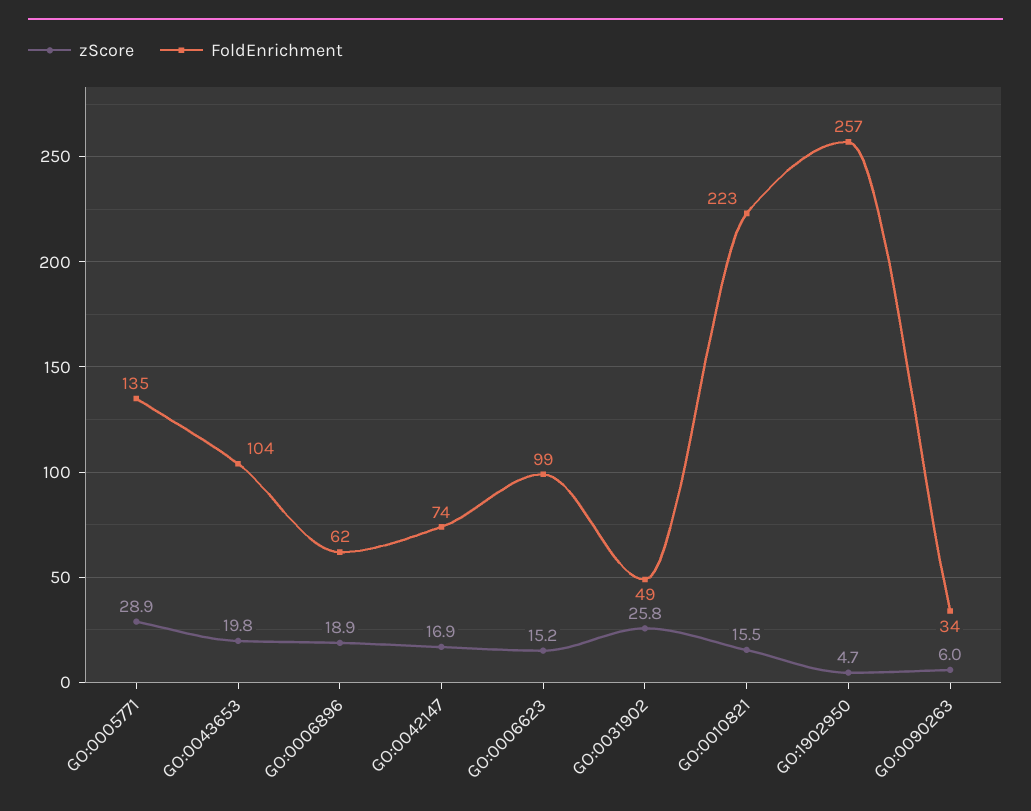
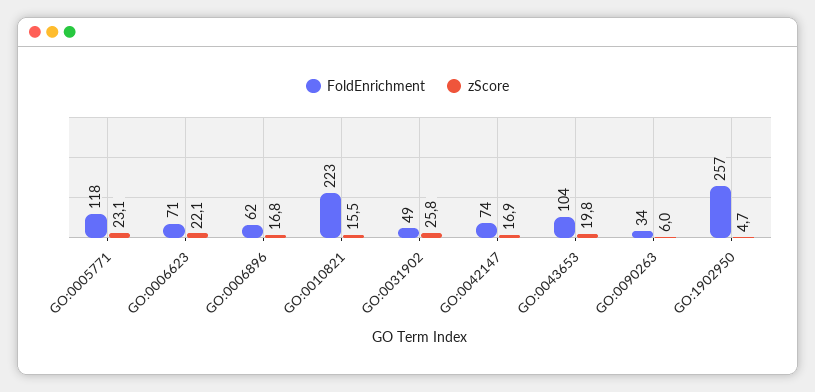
  {
    "zScore": {
-     "GO:0005771": 28.9,
+     "GO:0005771": 23.1,
      "GO:0043653": 19.8,
-     "GO:0006896": 18.9,
+     "GO:0006896": 16.8,
      "GO:0042147": 16.9,
-     "GO:0006623": 15.2,
+     "GO:0006623": 22.1,
      "GO:0031902": 25.8,
      "GO:0010821": 15.5,
      "GO:1902950": 4.7,
      "GO:0090263": 6
    },
    "FoldEnrichment": {
-     "GO:0005771": 135,
+     "GO:0005771": 118,
      "GO:0043653": 104,
      "GO:0006896": 62,
      "GO:0042147": 74,
-     "GO:0006623": 99,
+     "GO:0006623": 71,
      "GO:0031902": 49,
      "GO:0010821": 223,
      "GO:1902950": 257,
      "GO:0090263": 34
    }
  }

